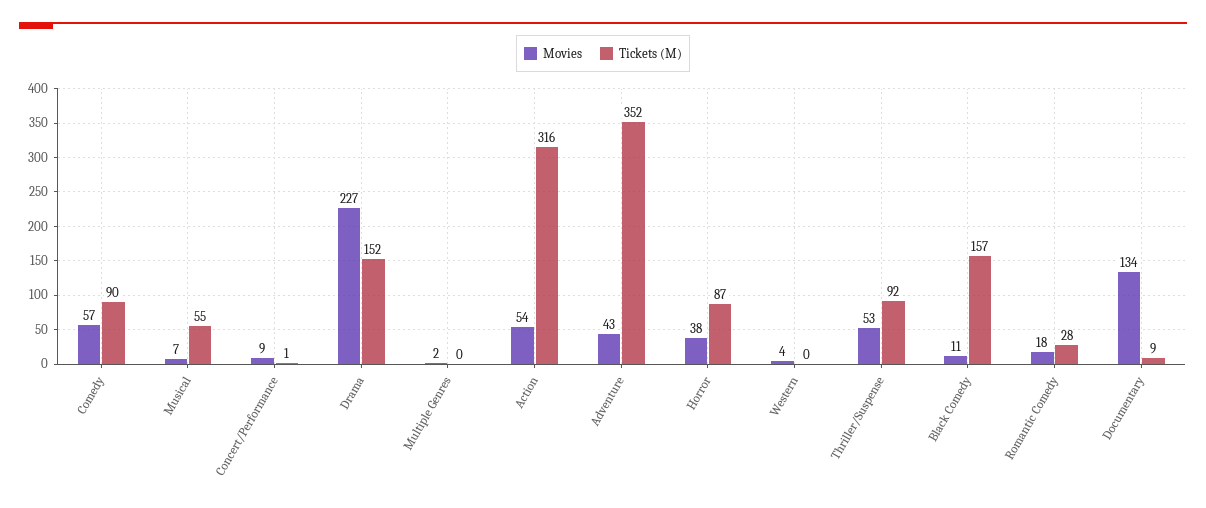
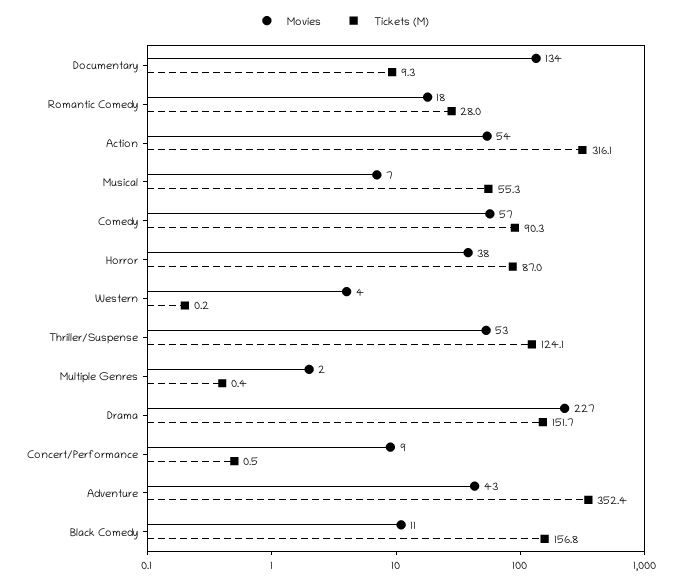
  {
    "Movies": {
      "Comedy": 57,
      "Musical": 7,
      "Concert/Performance": 9,
      "Drama": 227,
      "Multiple Genres": 2,
      "Action": 54,
      "Adventure": 43,
      "Horror": 38,
      "Western": 4,
      "Thriller/Suspense": 53,
      "Black Comedy": 11,
      "Romantic Comedy": 18,
      "Documentary": 134
    },
    "Tickets (M)": {
      "Comedy": 90.3,
      "Musical": 55.3,
      "Concert/Performance": 0.5,
      "Drama": 151.7,
      "Multiple Genres": 0.4,
      "Action": 316.1,
      "Adventure": 352.4,
      "Horror": 87,
      "Western": 0.2,
-     "Thriller/Suspense": 92,
+     "Thriller/Suspense": 124.1,
      "Black Comedy": 156.8,
      "Romantic Comedy": 28,
      "Documentary": 9.3
    }
  }

